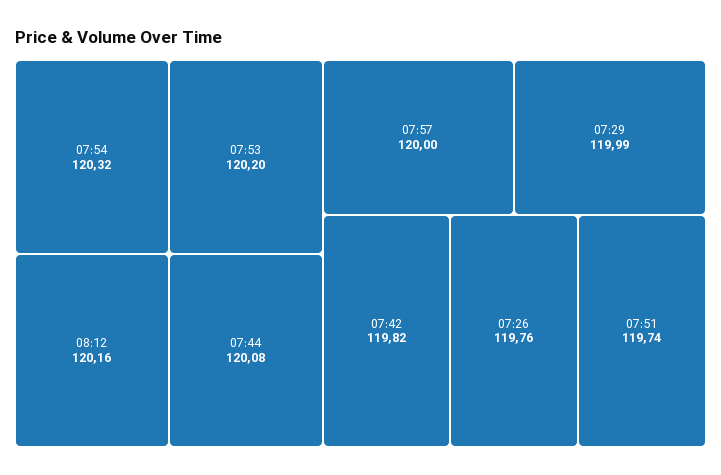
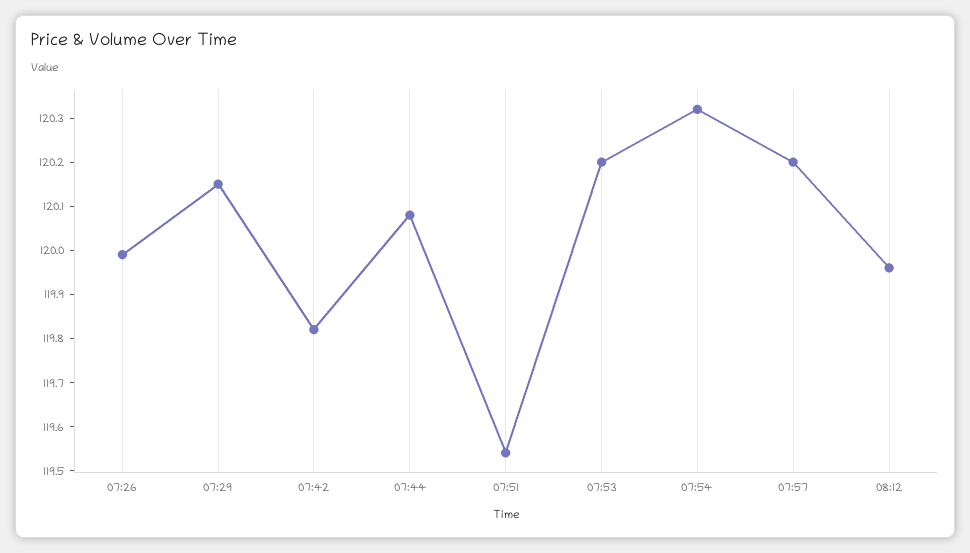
  {
    "07:54": 120.32,
    "07:53": 120.2,
-   "08:12": 120.16,
+   "08:12": 119.95,
    "07:44": 120.08,
-   "07:57": 120,
+   "07:57": 120.2,
-   "07:29": 119.99,
+   "07:29": 120.15,
    "07:42": 119.82,
-   "07:26": 119.76,
+   "07:26": 120,
-   "07:51": 119.74
+   "07:51": 119.55
  }

